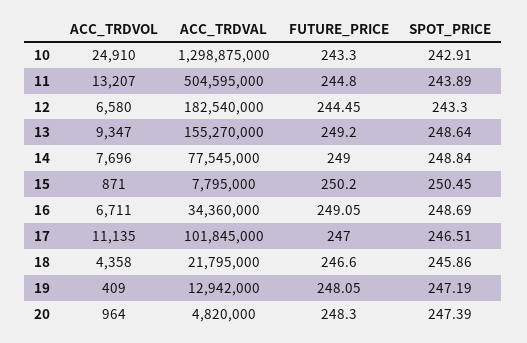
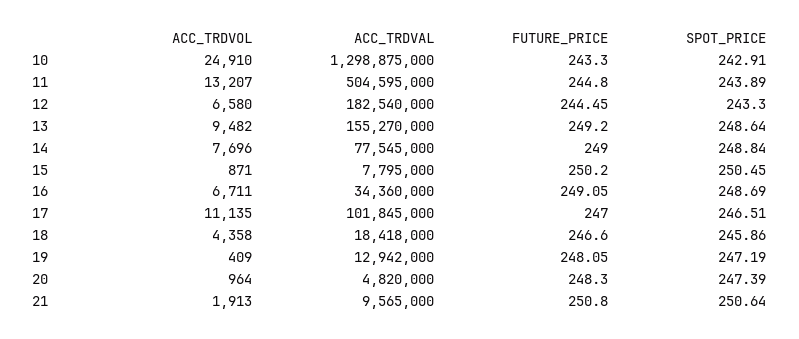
  {
    "ACC_TRDVOL": {
      "10": 24910,
      "11": 13207,
      "12": 6580,
-     "13": 9347,
+     "13": 9482,
      "14": 7696,
      "15": 871,
      "16": 6711,
      "17": 11135,
      "18": 4358,
      "19": 409,
-     "20": 964
+     "20": 964,
+     "21": 1913
    },
    "ACC_TRDVAL": {
      "10": 1298875000,
      "11": 504595000,
      "12": 182540000,
      "13": 155270000,
      "14": 77545000,
      "15": 7795000,
      "16": 34360000,
      "17": 101845000,
-     "18": 21795000,
+     "18": 18418000,
      "19": 12942000,
-     "20": 4820000
+     "20": 4820000,
+     "21": 9565000
    },
    "FUTURE_PRICE": {
      "10": 243.3,
      "11": 244.8,
      "12": 244.45,
      "13": 249.2,
      "14": 249,
      "15": 250.2,
      "16": 249.05,
      "17": 247,
      "18": 246.6,
      "19": 248.05,
-     "20": 248.3
+     "20": 248.3,
+     "21": 250.8
    },
    "SPOT_PRICE": {
      "10": 242.91,
      "11": 243.89,
      "12": 243.3,
      "13": 248.64,
      "14": 248.84,
      "15": 250.45,
      "16": 248.69,
      "17": 246.51,
      "18": 245.86,
      "19": 247.19,
-     "20": 247.39
+     "20": 247.39,
+     "21": 250.64
    }
  }

